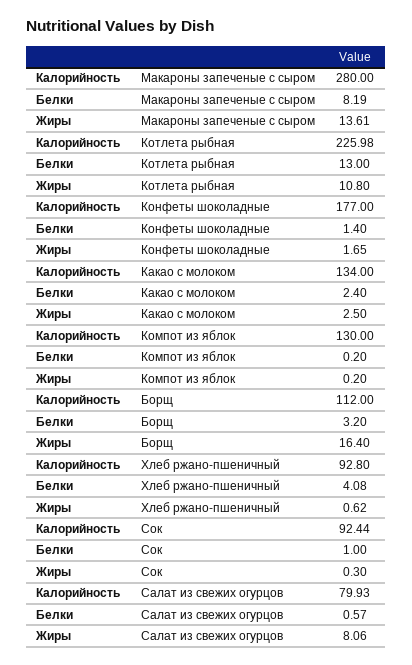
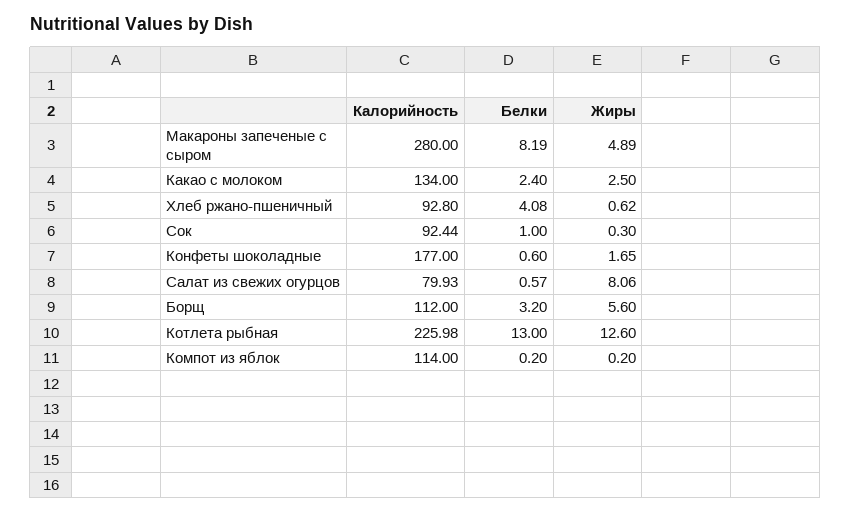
  {
    "Калорийность": {
      "Макароны запеченые с сыром": 280,
      "Котлета рыбная": 225.98,
      "Конфеты шоколадные": 177,
      "Какао с молоком": 134,
-     "Компот из яблок": 130,
+     "Компот из яблок": 114,
      "Борщ": 112,
      "Хлеб ржано-пшеничный": 92.8,
      "Сок": 92.44,
      "Салат из свежих огурцов": 79.93
    },
    "Белки": {
      "Макароны запеченые с сыром": 8.19,
      "Котлета рыбная": 13,
-     "Конфеты шоколадные": 1.4,
+     "Конфеты шоколадные": 0.6,
      "Какао с молоком": 2.4,
      "Компот из яблок": 0.2,
      "Борщ": 3.2,
      "Хлеб ржано-пшеничный": 4.08,
      "Сок": 1,
      "Салат из свежих огурцов": 0.57
    },
    "Жиры": {
-     "Макароны запеченые с сыром": 13.61,
+     "Макароны запеченые с сыром": 4.89,
-     "Котлета рыбная": 10.8,
+     "Котлета рыбная": 12.6,
      "Конфеты шоколадные": 1.65,
      "Какао с молоком": 2.5,
      "Компот из яблок": 0.2,
-     "Борщ": 16.4,
+     "Борщ": 5.6,
      "Хлеб ржано-пшеничный": 0.62,
      "Сок": 0.3,
      "Салат из свежих огурцов": 8.06
    }
  }

